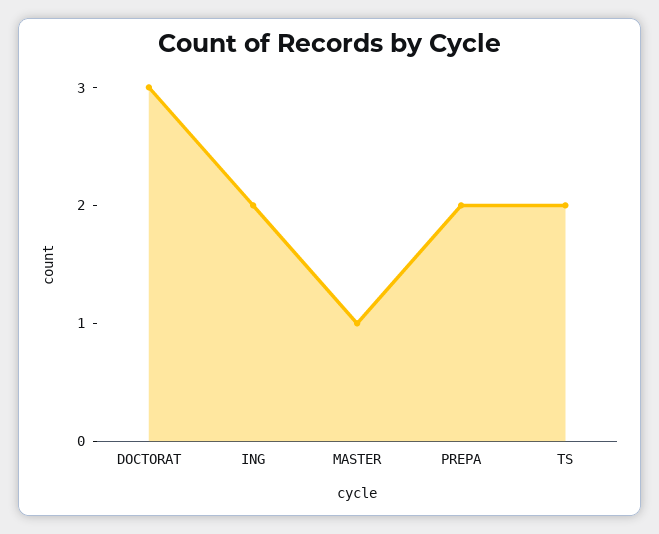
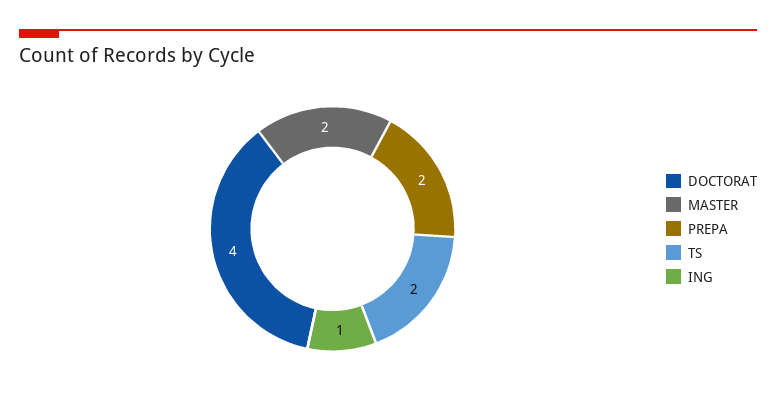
  {
-   "DOCTORAT": 3,
+   "DOCTORAT": 4,
-   "ING": 2,
+   "ING": 1,
-   "MASTER": 1,
+   "MASTER": 2,
    "PREPA": 2,
    "TS": 2
  }

